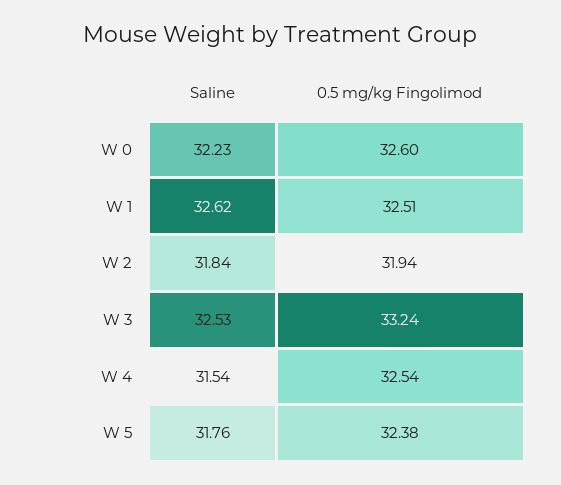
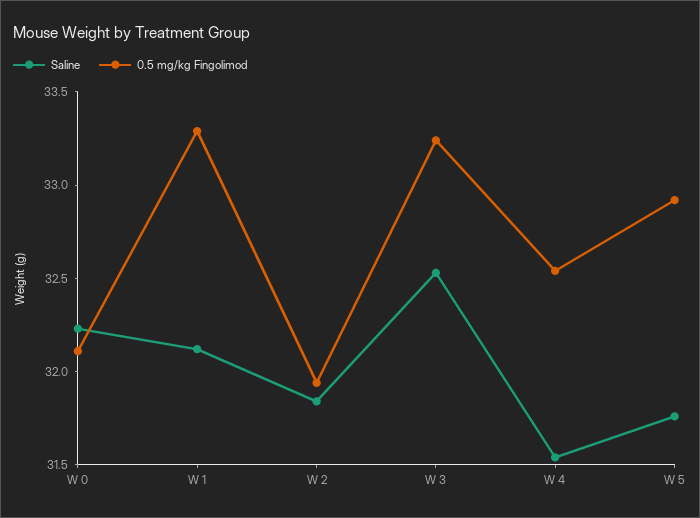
  {
    "Saline": {
      "W 0": 32.23,
-     "W 1": 32.62,
+     "W 1": 32.1,
      "W 2": 31.84,
      "W 3": 32.53,
      "W 4": 31.54,
      "W 5": 31.76
    },
    "0.5 mg/kg Fingolimod": {
-     "W 0": 32.6,
+     "W 0": 32.1,
-     "W 1": 32.51,
+     "W 1": 33.3,
      "W 2": 31.94,
      "W 3": 33.24,
      "W 4": 32.54,
-     "W 5": 32.38
+     "W 5": 32.9
    }
  }

